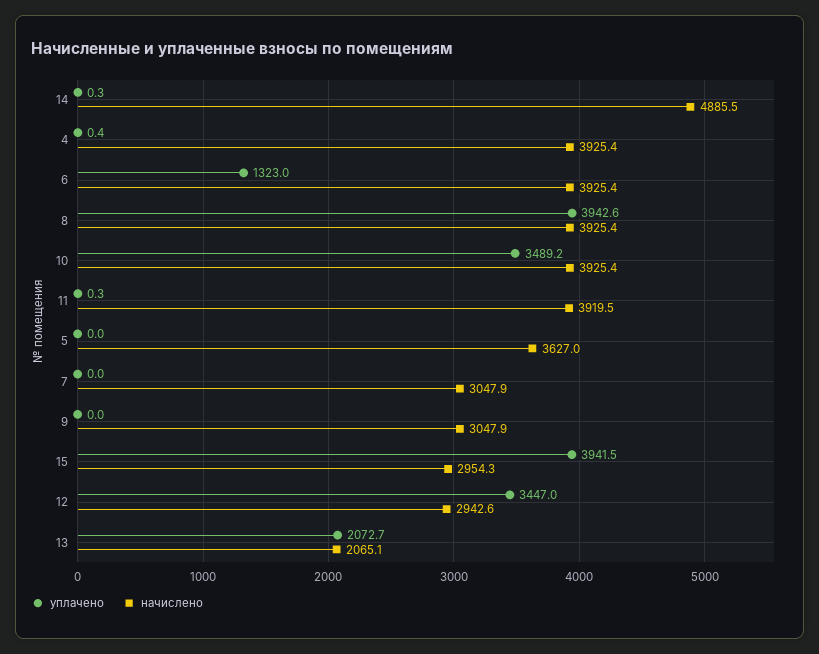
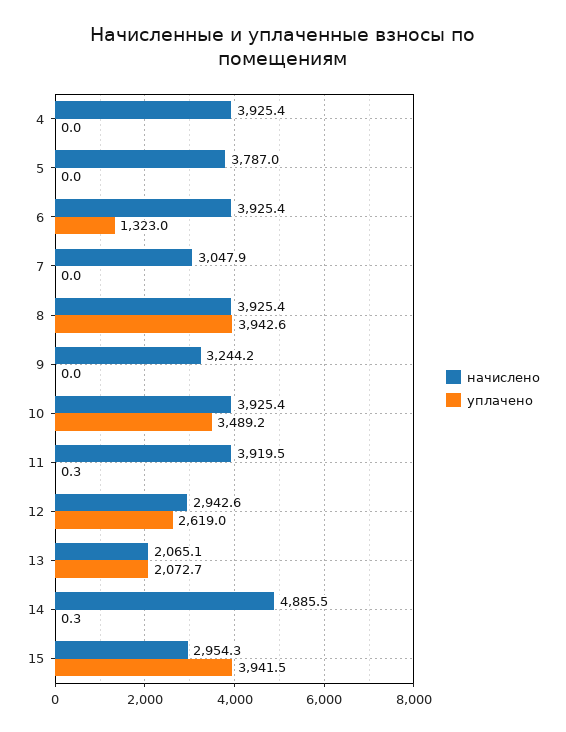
  {
    "уплачено": {
      "14": 0.3,
-     "4": 0.4,
+     "4": 0,
      "6": 1323,
      "8": 3942.6,
      "10": 3489.2,
      "11": 0.3,
      "5": 0,
      "7": 0,
      "9": 0,
      "15": 3941.5,
-     "12": 3447,
+     "12": 2619,
      "13": 2072.7
    },
    "начислено": {
      "14": 4885.5,
      "4": 3925.4,
      "6": 3925.4,
      "8": 3925.4,
      "10": 3925.4,
      "11": 3919.5,
-     "5": 3627,
+     "5": 3787,
      "7": 3047.9,
-     "9": 3047.9,
+     "9": 3244.2,
      "15": 2954.3,
      "12": 2942.6,
      "13": 2065.1
    }
  }

